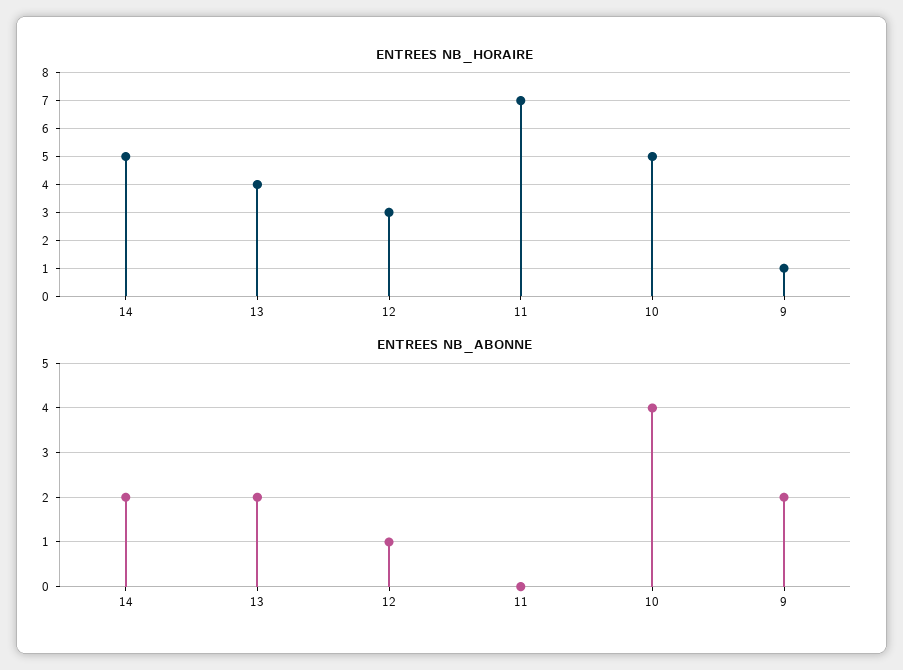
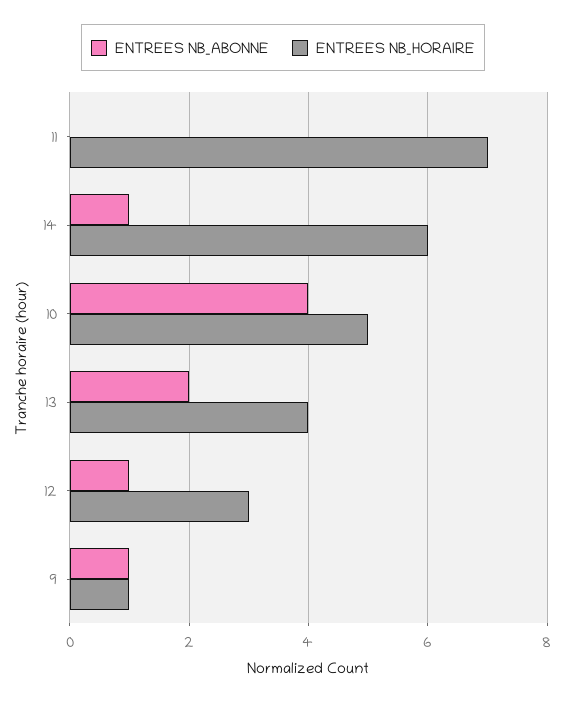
  {
    "ENTREES NB_HORAIRE": {
-     "14": 5,
+     "14": 6,
      "13": 4,
      "12": 3,
      "11": 7,
      "10": 5,
      "9": 1
    },
    "ENTREES NB_ABONNE": {
-     "14": 2,
+     "14": 1,
      "13": 2,
      "12": 1,
      "11": 0,
      "10": 4,
-     "9": 2
+     "9": 1
    }
  }

